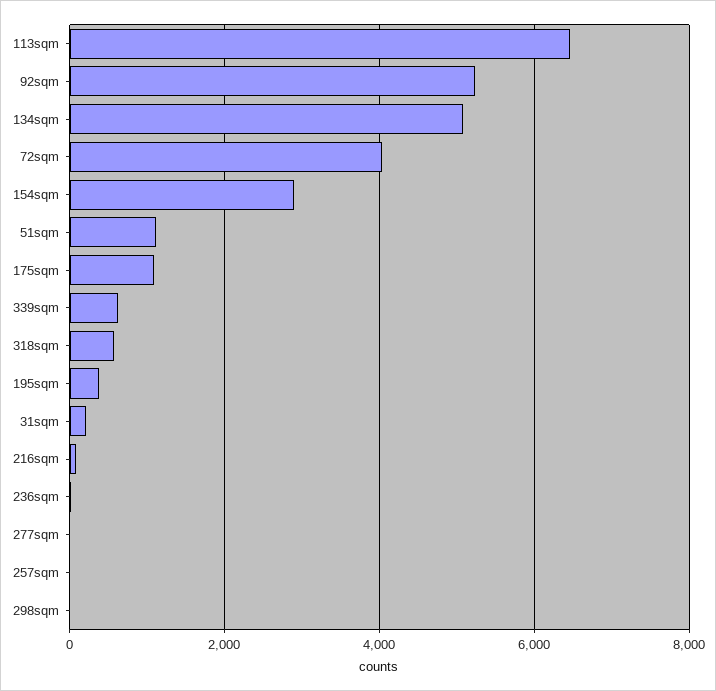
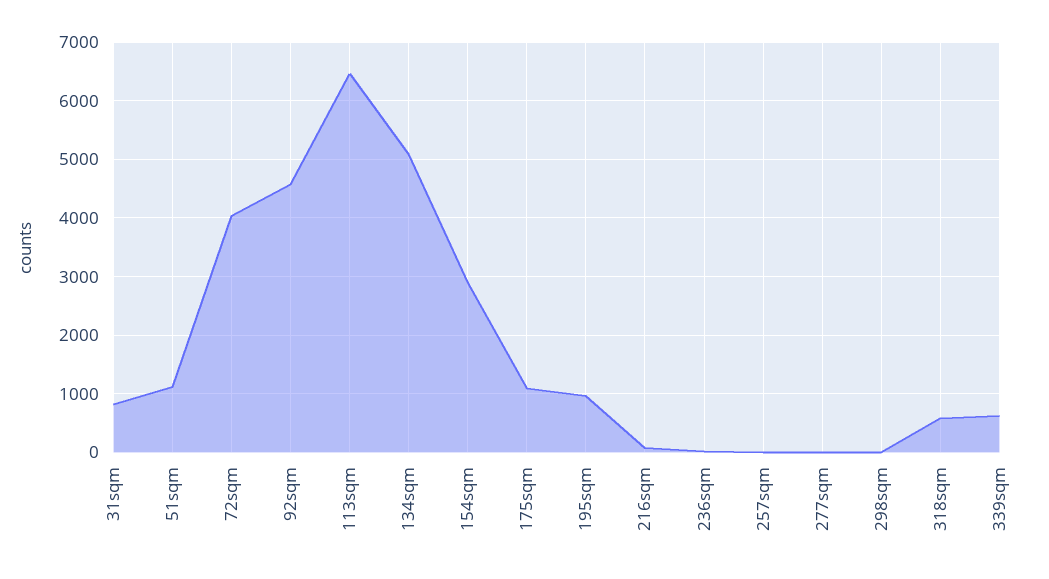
  {
    "113sqm": 6400,
-   "92sqm": 5200,
+   "92sqm": 4600,
    "134sqm": 5000,
    "72sqm": 4000,
    "154sqm": 2800,
    "51sqm": 1200,
    "175sqm": 1000,
    "339sqm": 600,
    "318sqm": 600,
-   "195sqm": 400,
+   "195sqm": 1000,
-   "31sqm": 200,
+   "31sqm": 800,
    "216sqm": 0,
    "236sqm": 0,
    "277sqm": 0,
    "257sqm": 0,
    "298sqm": 0
  }

